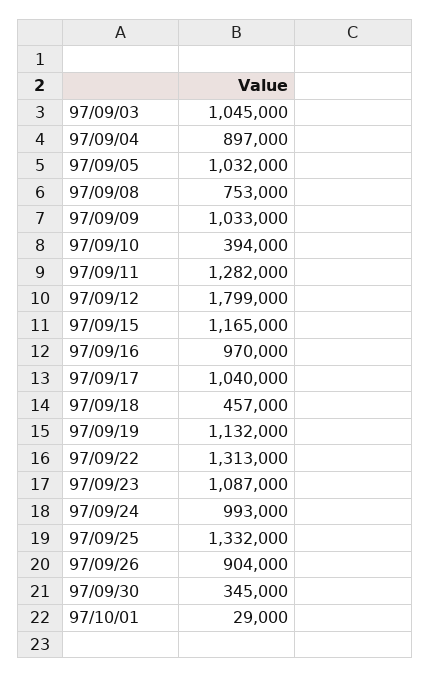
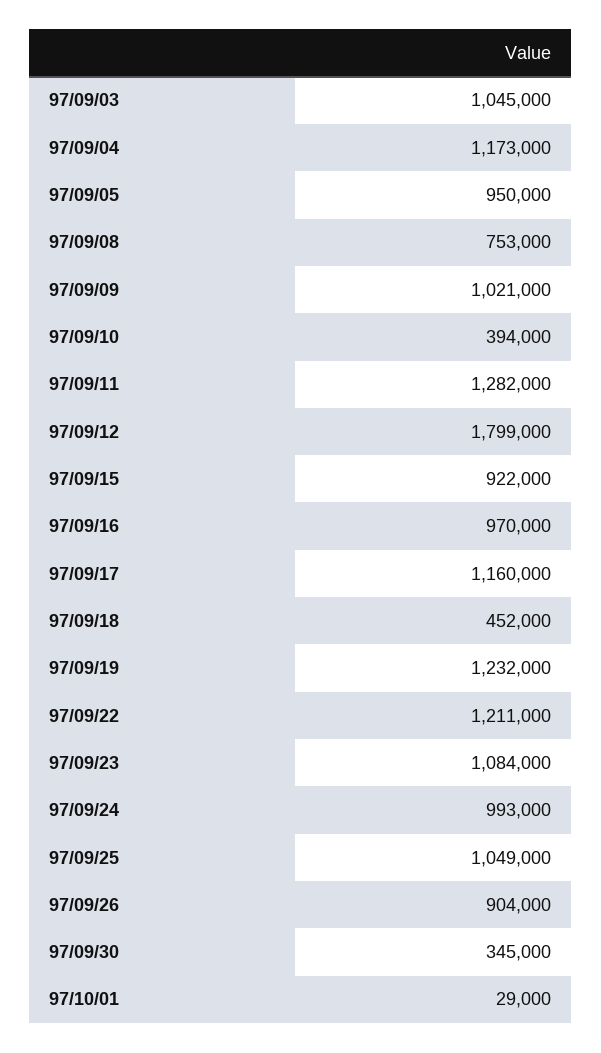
  {
    "97/09/03": 1045000,
-   "97/09/04": 897000,
+   "97/09/04": 1173000,
-   "97/09/05": 1032000,
+   "97/09/05": 950000,
    "97/09/08": 753000,
-   "97/09/09": 1033000,
+   "97/09/09": 1021000,
    "97/09/10": 394000,
    "97/09/11": 1282000,
    "97/09/12": 1799000,
-   "97/09/15": 1165000,
+   "97/09/15": 922000,
    "97/09/16": 970000,
-   "97/09/17": 1040000,
+   "97/09/17": 1160000,
-   "97/09/18": 457000,
+   "97/09/18": 452000,
-   "97/09/19": 1132000,
+   "97/09/19": 1232000,
-   "97/09/22": 1313000,
+   "97/09/22": 1211000,
-   "97/09/23": 1087000,
+   "97/09/23": 1084000,
    "97/09/24": 993000,
-   "97/09/25": 1332000,
+   "97/09/25": 1049000,
    "97/09/26": 904000,
    "97/09/30": 345000,
    "97/10/01": 29000
  }

